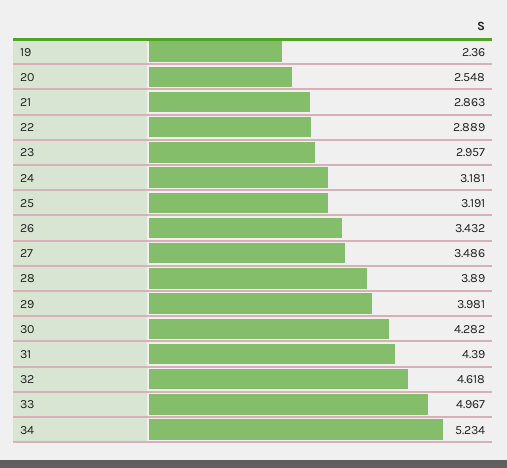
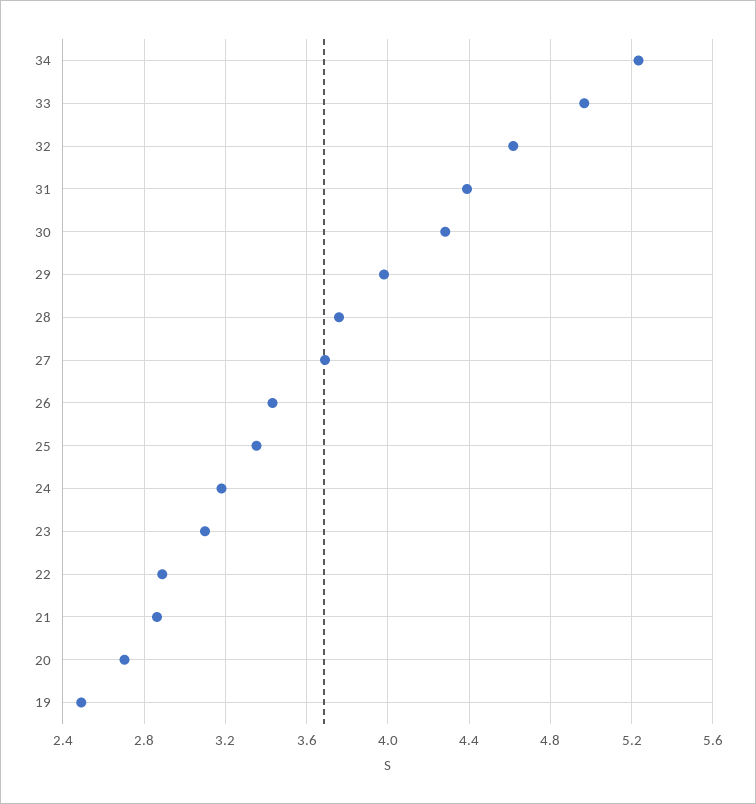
  {
-   "19": 2.36,
+   "19": 2.5,
-   "20": 2.548,
+   "20": 2.7,
    "21": 2.863,
    "22": 2.889,
-   "23": 2.957,
+   "23": 3.1,
    "24": 3.181,
-   "25": 3.191,
+   "25": 3.35,
    "26": 3.432,
-   "27": 3.486,
+   "27": 3.7,
-   "28": 3.89,
+   "28": 3.75,
    "29": 3.981,
    "30": 4.282,
    "31": 4.39,
    "32": 4.618,
    "33": 4.967,
    "34": 5.234
  }

